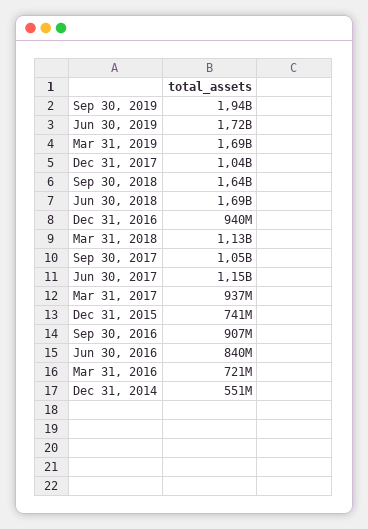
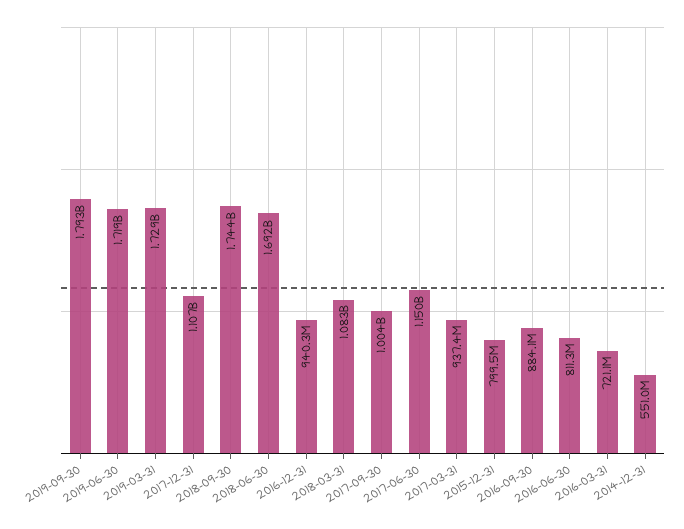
  {
-   "Sep 30, 2019": 1940000000,
+   "Sep 30, 2019": 1793000000,
    "Jun 30, 2019": 1719000000,
-   "Mar 31, 2019": 1690000000,
+   "Mar 31, 2019": 1729000000,
-   "Dec 31, 2017": 1040000000,
+   "Dec 31, 2017": 1107000000,
-   "Sep 30, 2018": 1640000000,
+   "Sep 30, 2018": 1744000000,
    "Jun 30, 2018": 1692000000,
    "Dec 31, 2016": 940300000,
-   "Mar 31, 2018": 1130000000,
+   "Mar 31, 2018": 1083000000,
-   "Sep 30, 2017": 1050000000,
+   "Sep 30, 2017": 1004000000,
    "Jun 30, 2017": 1150000000,
    "Mar 31, 2017": 937400000,
-   "Dec 31, 2015": 741000000,
+   "Dec 31, 2015": 799500000,
-   "Sep 30, 2016": 907000000,
+   "Sep 30, 2016": 884100000,
-   "Jun 30, 2016": 840000000,
+   "Jun 30, 2016": 811300000,
    "Mar 31, 2016": 721100000,
    "Dec 31, 2014": 551000000
  }

